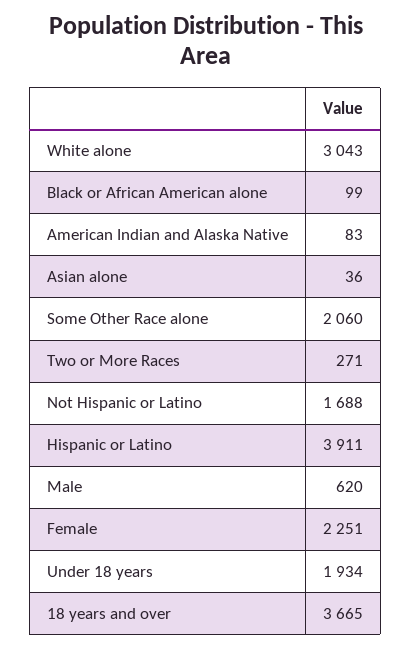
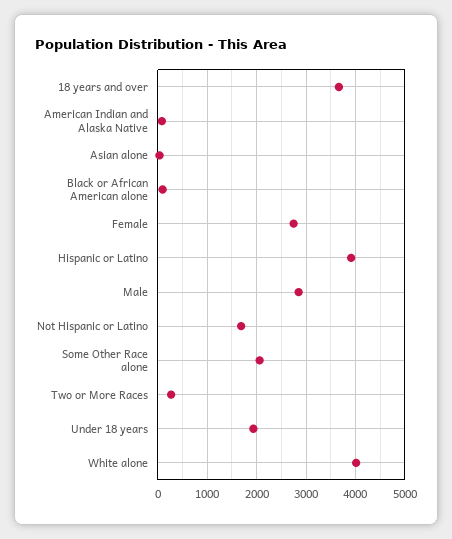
  {
-   "White alone": 3043,
+   "White alone": 4000,
    "Black or African American alone": 99,
    "American Indian and Alaska Native": 83,
    "Asian alone": 36,
    "Some Other Race alone": 2060,
    "Two or More Races": 271,
    "Not Hispanic or Latino": 1688,
    "Hispanic or Latino": 3911,
-   "Male": 620,
+   "Male": 2800,
-   "Female": 2251,
+   "Female": 2800,
    "Under 18 years": 1934,
    "18 years and over": 3665
  }

